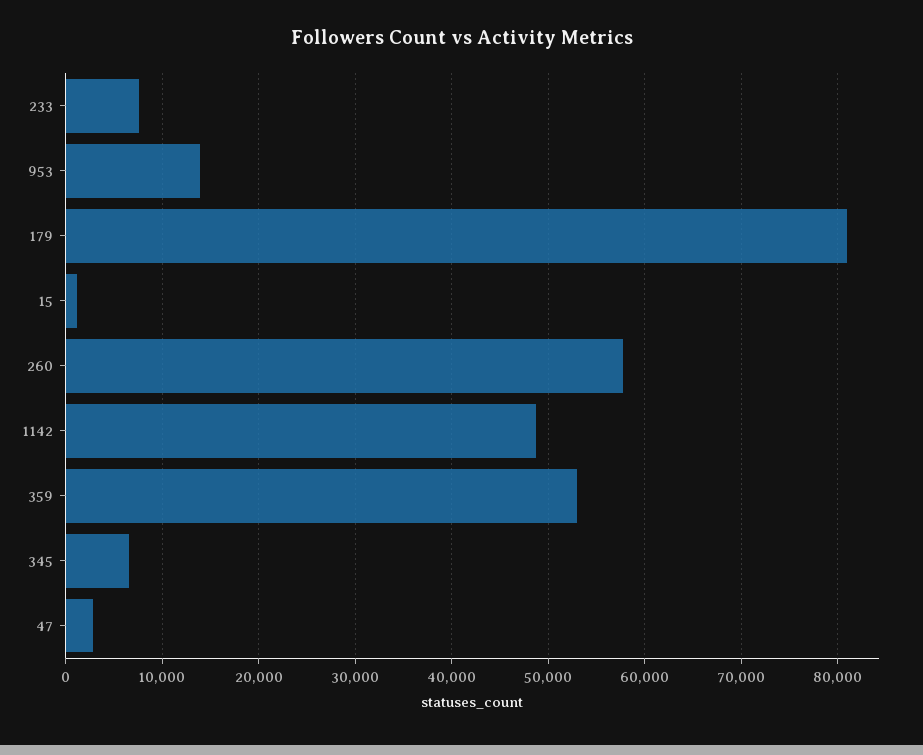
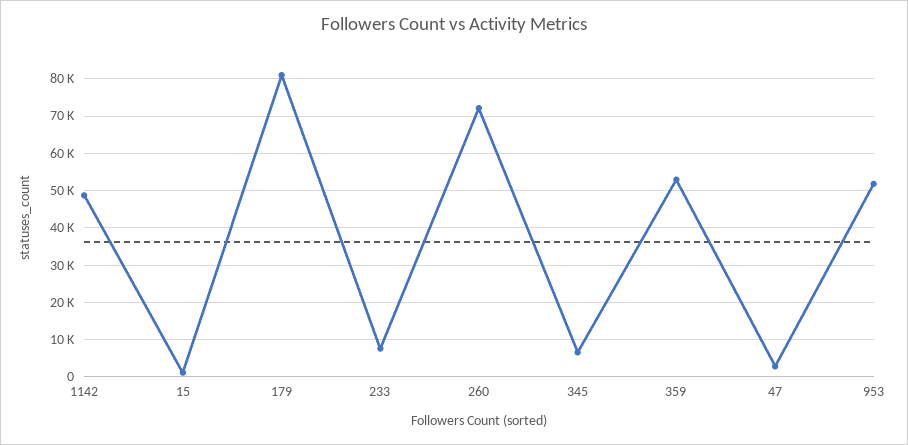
  {
    "233": 8000,
-   "953": 14000,
+   "953": 52000,
    "179": 81000,
    "15": 1000,
-   "260": 58000,
+   "260": 72000,
    "1142": 49000,
    "359": 53000,
    "345": 7000,
    "47": 3000
  }

